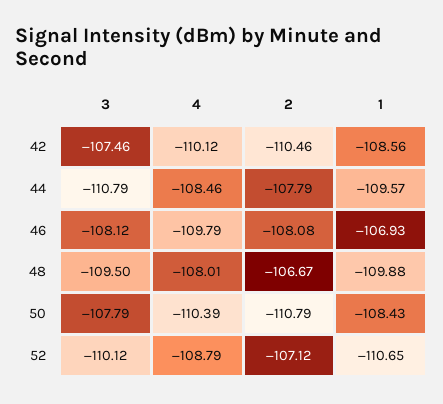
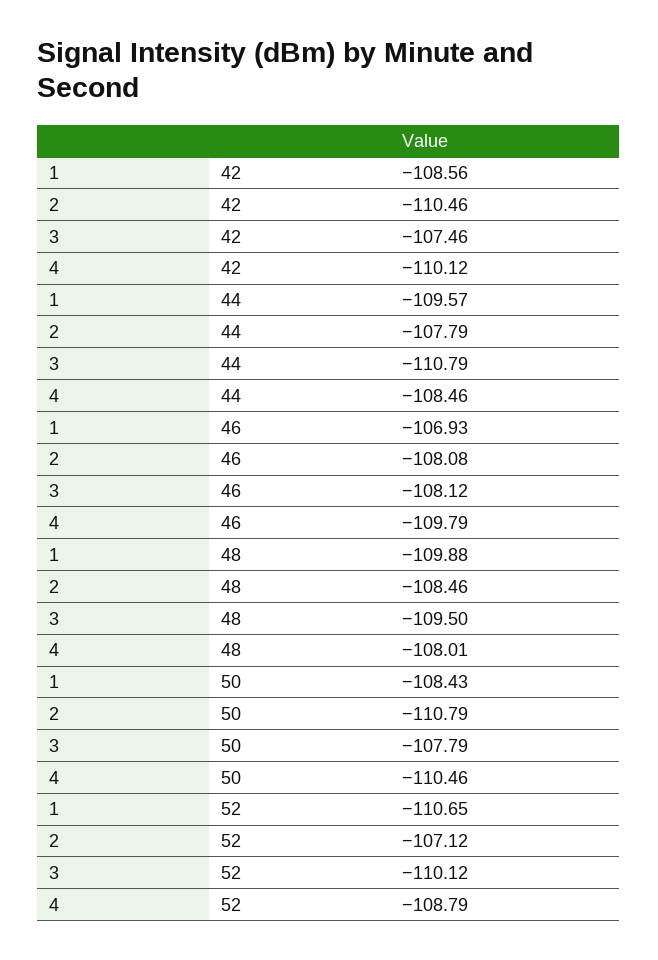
  {
    "3": {
      "42": -107.46,
      "44": -110.79,
      "46": -108.12,
      "48": -109.5,
      "50": -107.79,
      "52": -110.12
    },
    "4": {
      "42": -110.12,
      "44": -108.46,
      "46": -109.79,
      "48": -108.01,
-     "50": -110.39,
+     "50": -110.46,
      "52": -108.79
    },
    "2": {
      "42": -110.46,
      "44": -107.79,
      "46": -108.08,
-     "48": -106.67,
+     "48": -108.46,
      "50": -110.79,
      "52": -107.12
    },
    "1": {
      "42": -108.56,
      "44": -109.57,
      "46": -106.93,
      "48": -109.88,
      "50": -108.43,
      "52": -110.65
    }
  }

